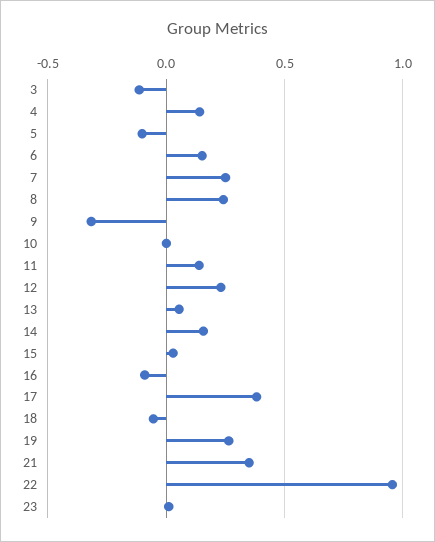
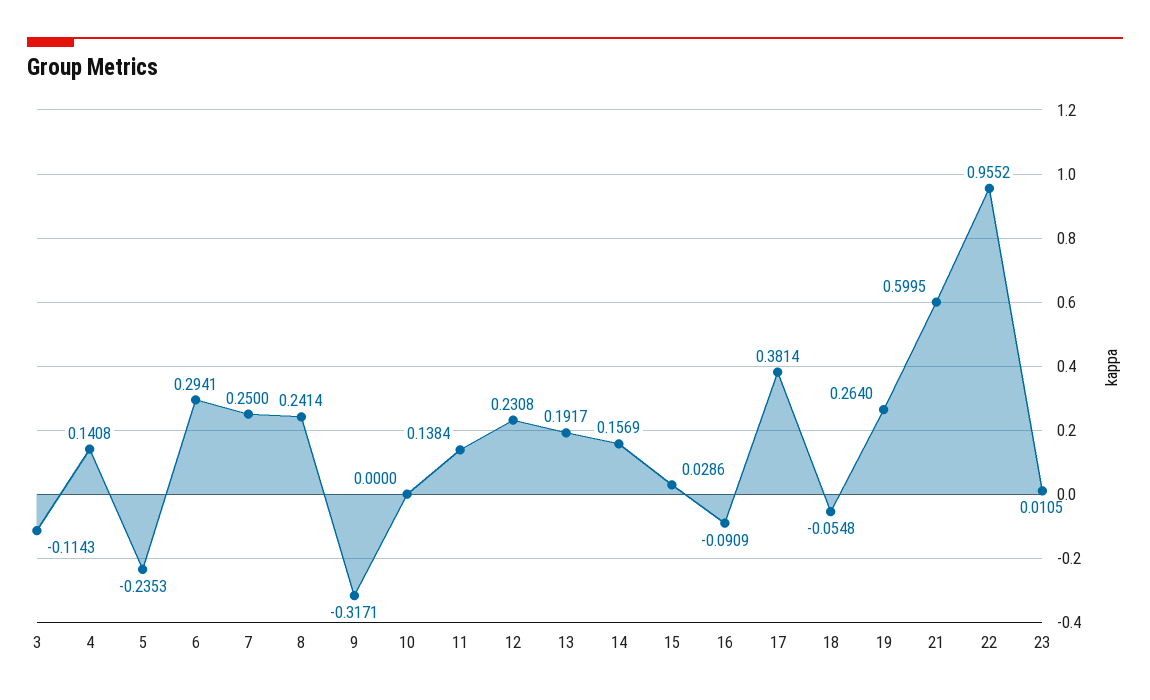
  {
    "3": -0.1143,
    "4": 0.1408,
-   "5": -0.1,
+   "5": -0.2353,
-   "6": 0.15,
+   "6": 0.2941,
    "7": 0.25,
    "8": 0.2414,
    "9": -0.3171,
    "10": 0,
    "11": 0.1384,
    "12": 0.2308,
-   "13": 0.05,
+   "13": 0.1917,
    "14": 0.1569,
    "15": 0.0286,
    "16": -0.0909,
    "17": 0.3814,
    "18": -0.0548,
    "19": 0.264,
-   "21": 0.35,
+   "21": 0.5995,
    "22": 0.9552,
    "23": 0.0105
  }

